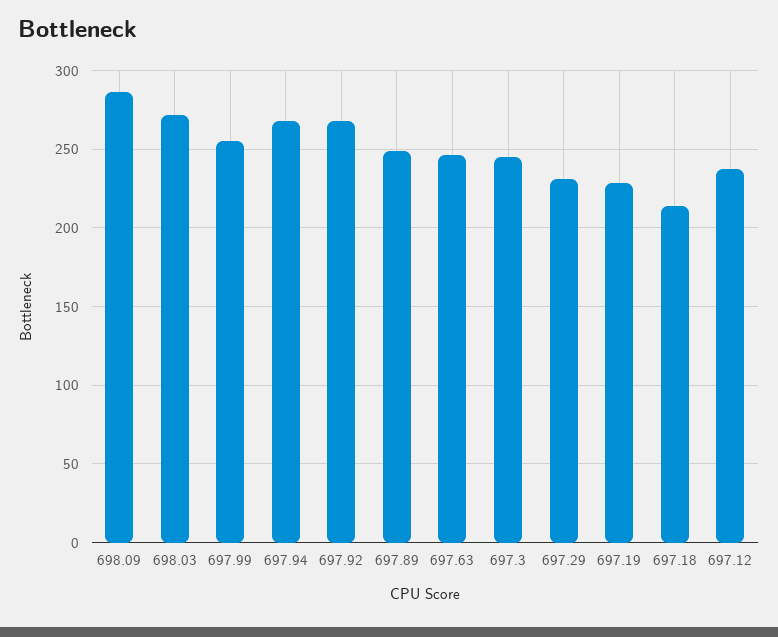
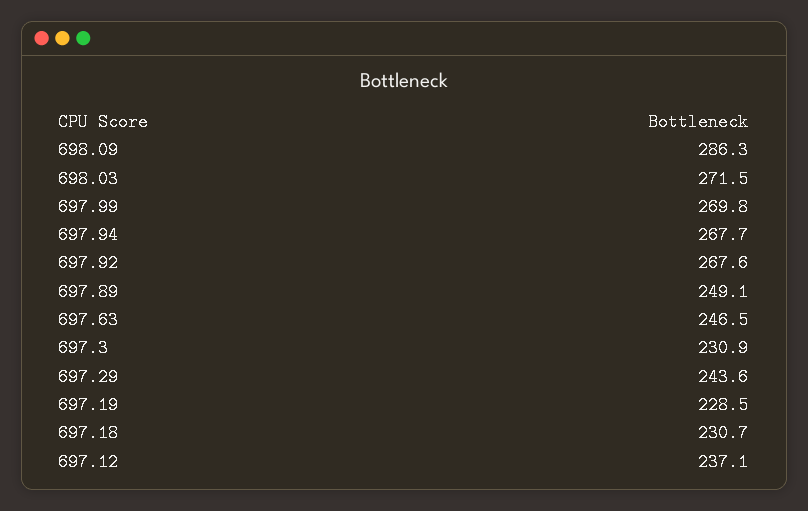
  {
    "698.09": 286.3,
    "698.03": 271.5,
-   "697.99": 255,
+   "697.99": 269.8,
    "697.94": 267.7,
    "697.92": 267.6,
    "697.89": 249.1,
    "697.63": 246.5,
-   "697.3": 245,
+   "697.3": 230.9,
-   "697.29": 230,
+   "697.29": 243.6,
    "697.19": 228.5,
-   "697.18": 215,
+   "697.18": 230.7,
    "697.12": 237.1
  }

